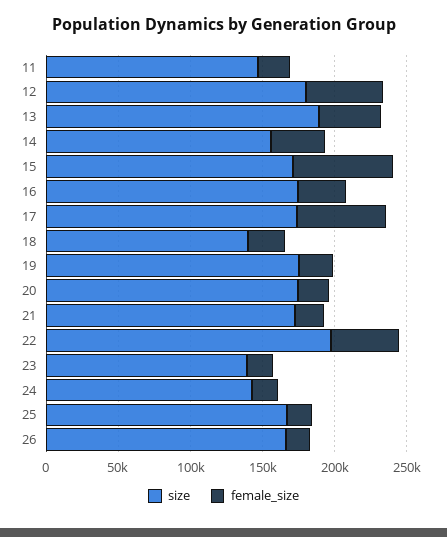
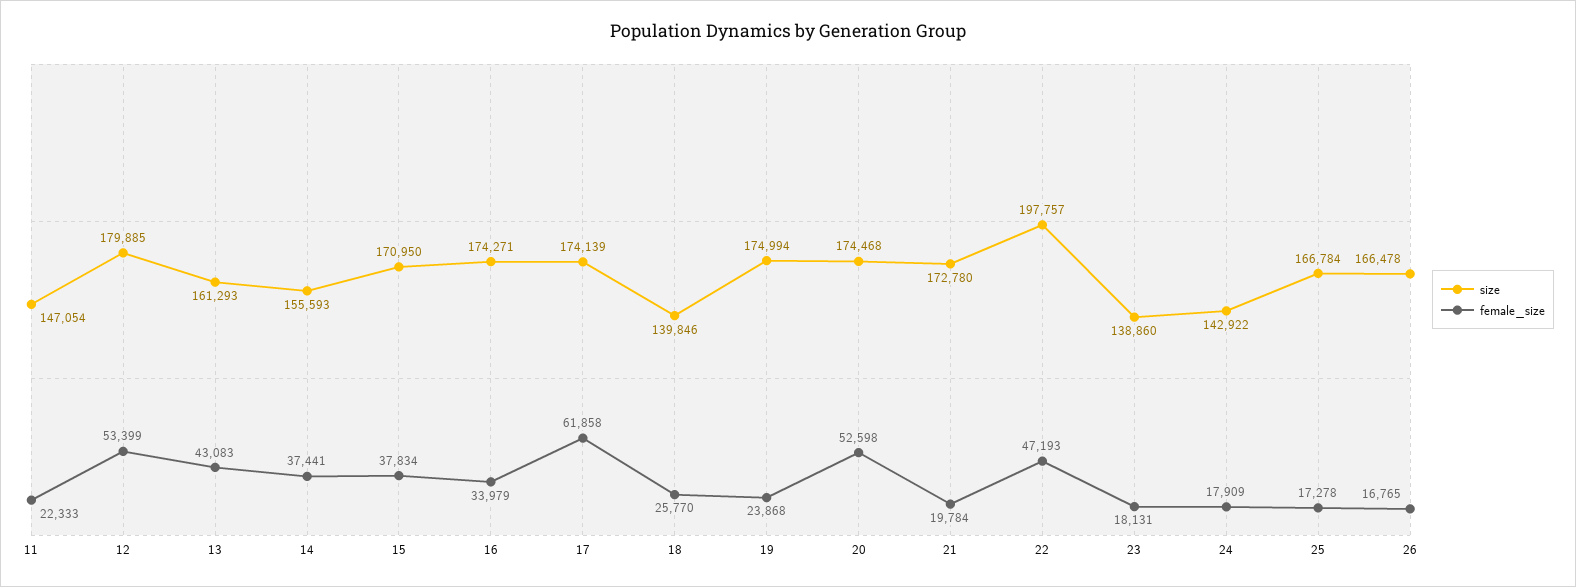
  {
    "size": {
      "11": 147054,
      "12": 179885,
-     "13": 190000,
+     "13": 161293,
      "14": 155593,
      "15": 170950,
      "16": 174271,
      "17": 174139,
      "18": 139846,
      "19": 174994,
      "20": 174468,
      "21": 172780,
      "22": 197757,
      "23": 138860,
      "24": 142922,
      "25": 166784,
      "26": 166478
    },
    "female_size": {
      "11": 22333,
      "12": 53399,
      "13": 43083,
      "14": 37441,
-     "15": 70000,
+     "15": 37834,
      "16": 33979,
      "17": 61858,
      "18": 25770,
      "19": 23868,
-     "20": 20000,
+     "20": 52598,
      "21": 19784,
      "22": 47193,
      "23": 18131,
      "24": 17909,
      "25": 17278,
      "26": 16765
    }
  }

